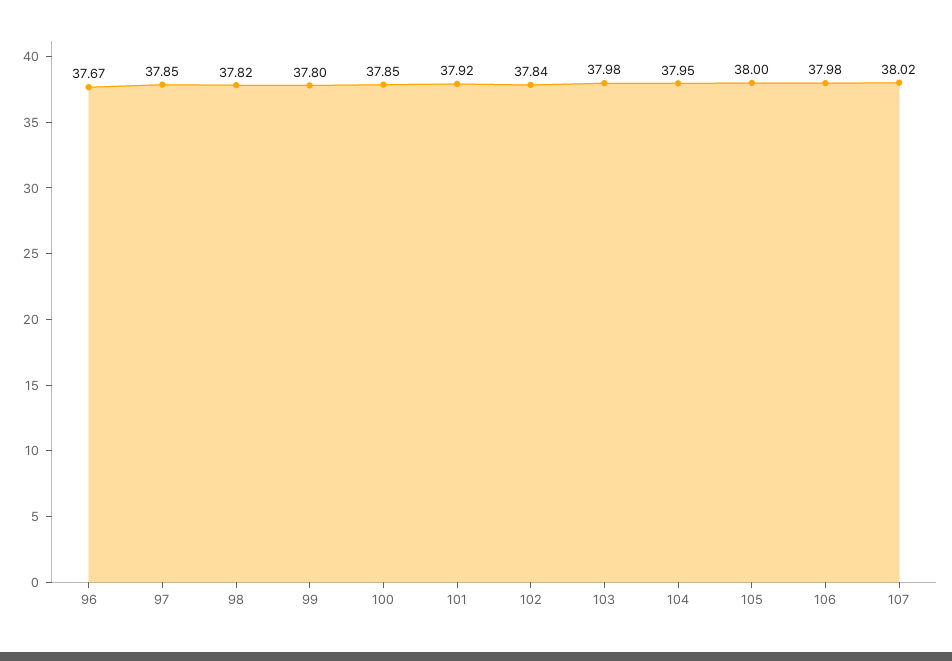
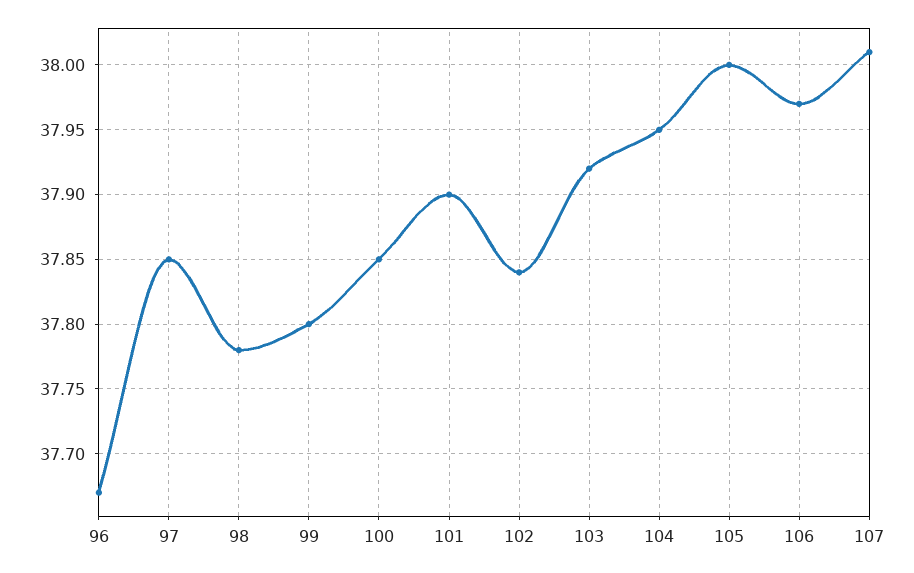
  {
    "96": 37.67,
    "97": 37.85,
-   "98": 37.82,
+   "98": 37.78,
    "99": 37.8,
    "100": 37.85,
-   "101": 37.92,
+   "101": 37.9,
    "102": 37.84,
-   "103": 37.98,
+   "103": 37.92,
    "104": 37.95,
    "105": 38,
-   "106": 37.98,
+   "106": 37.97,
-   "107": 38.02
+   "107": 38.01
  }

